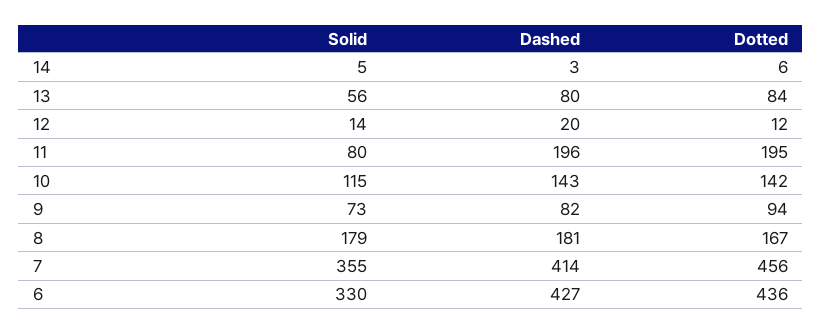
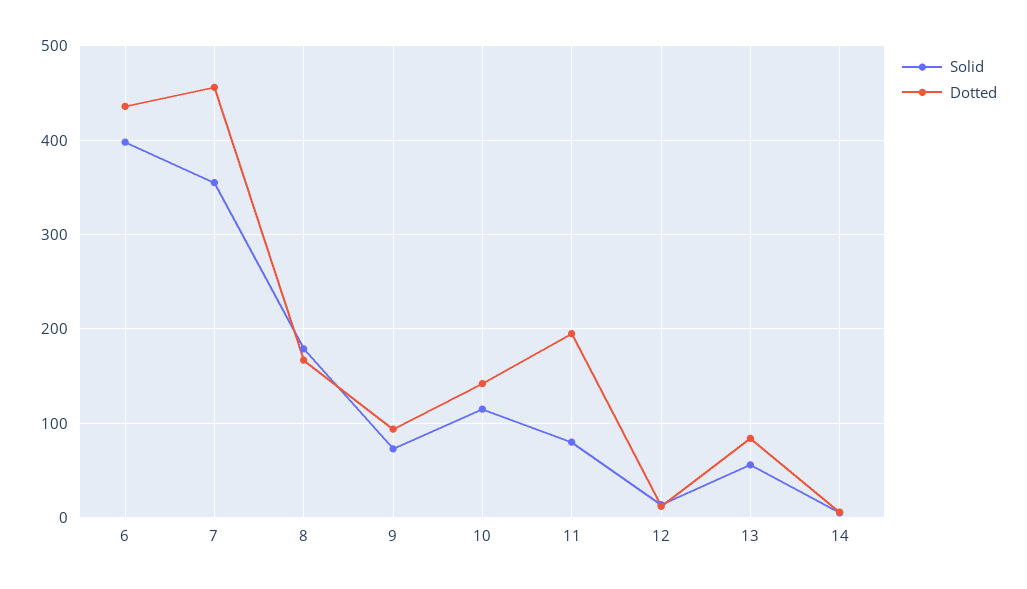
  {
    "Solid": {
      "14": 5,
      "13": 56,
      "12": 14,
      "11": 80,
      "10": 115,
      "9": 73,
      "8": 179,
      "7": 355,
-     "6": 330
+     "6": 400
    },
-   "Dashed": {
-     "14": 3,
-     "13": 80,
-     "12": 20,
-     "11": 196,
-     "10": 143,
-     "9": 82,
-     "8": 181,
-     "7": 414,
-     "6": 427
-   },
    "Dotted": {
      "14": 6,
      "13": 84,
      "12": 12,
      "11": 195,
      "10": 142,
      "9": 94,
      "8": 167,
      "7": 456,
      "6": 436
    }
  }

